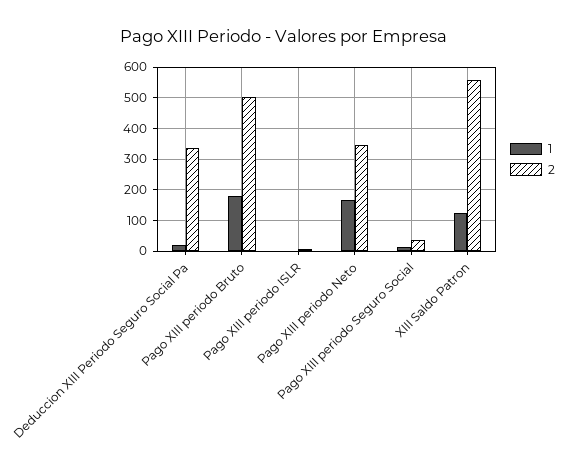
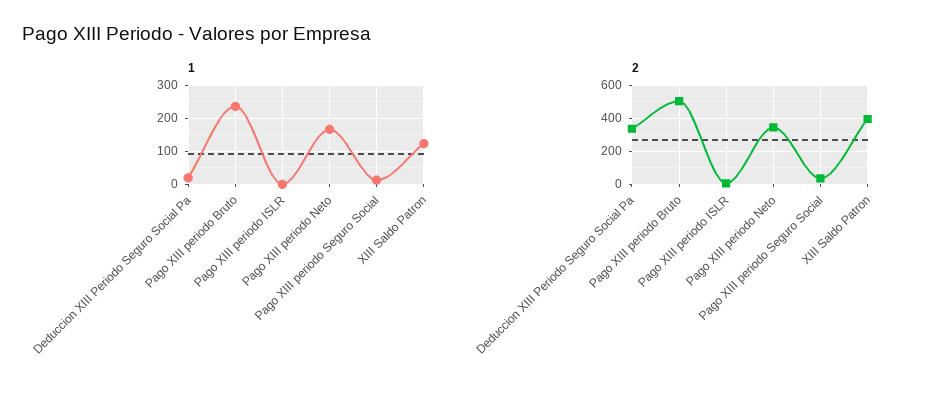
  {
    "1": {
      "Deduccion XIII Periodo Seguro Social Pa": 20,
-     "Pago XIII periodo Bruto": 180,
+     "Pago XIII periodo Bruto": 240,
      "Pago XIII periodo ISLR": 0,
      "Pago XIII periodo Neto": 160,
      "Pago XIII periodo Seguro Social": 20,
      "XIII Saldo Patron": 120
    },
    "2": {
      "Deduccion XIII Periodo Seguro Social Pa": 340,
      "Pago XIII periodo Bruto": 500,
      "Pago XIII periodo ISLR": 0,
      "Pago XIII periodo Neto": 340,
      "Pago XIII periodo Seguro Social": 40,
-     "XIII Saldo Patron": 560
+     "XIII Saldo Patron": 400
    }
  }

